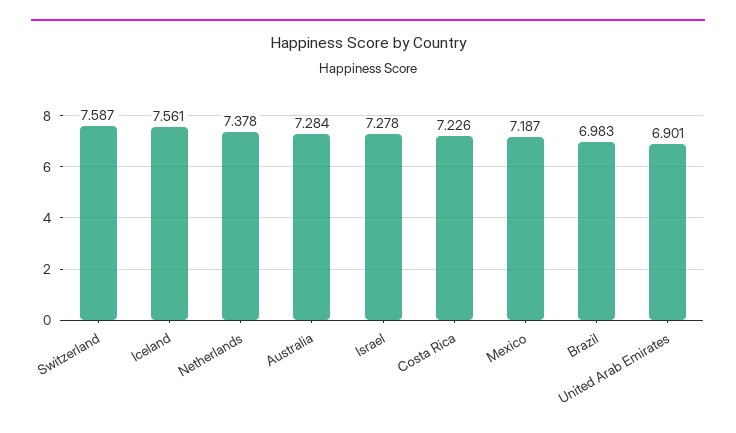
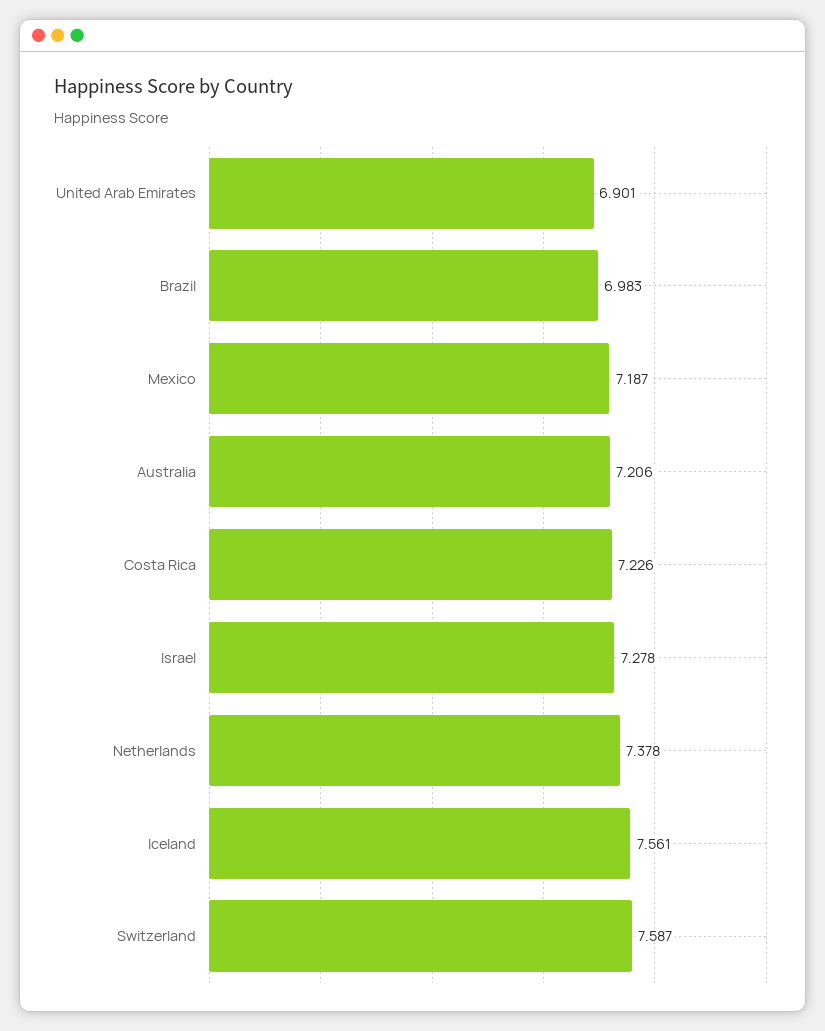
  {
    "Switzerland": 7.587,
    "Iceland": 7.561,
    "Netherlands": 7.378,
-   "Australia": 7.284,
+   "Australia": 7.206,
    "Israel": 7.278,
    "Costa Rica": 7.226,
    "Mexico": 7.187,
    "Brazil": 6.983,
    "United Arab Emirates": 6.901
  }

